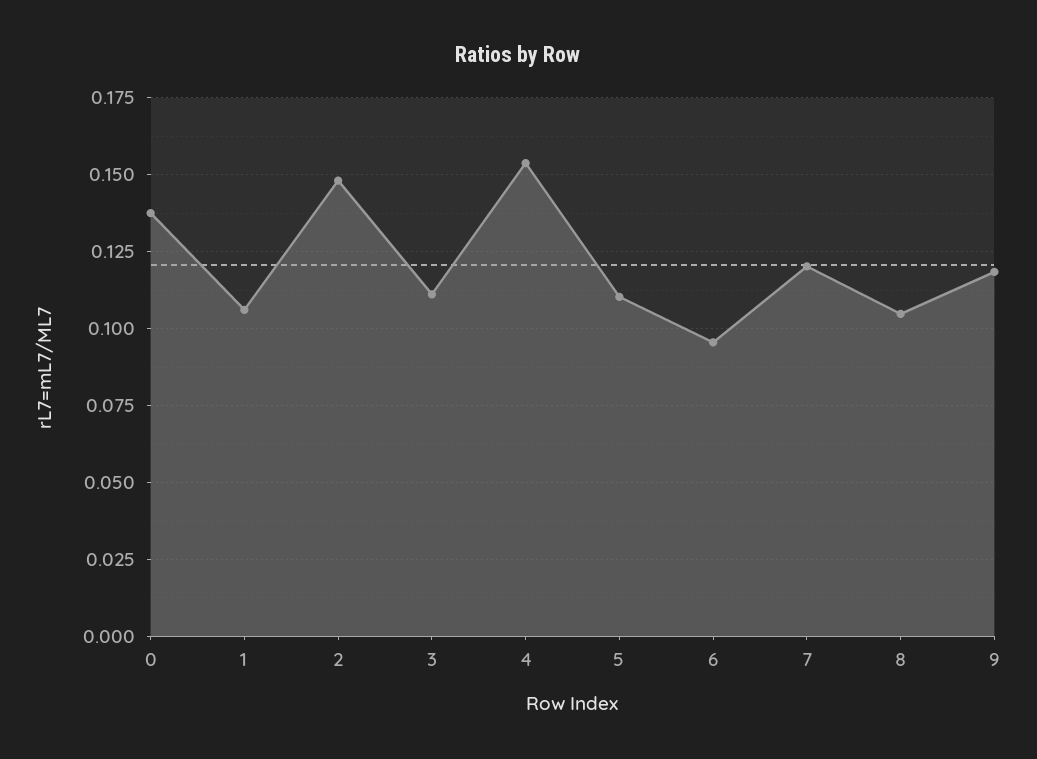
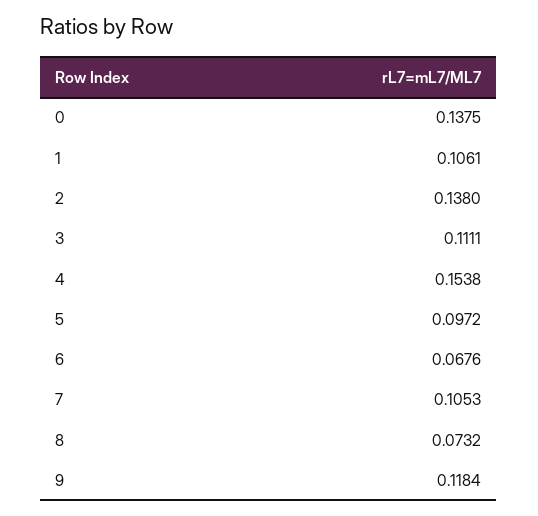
  {
    "0": 0.1375,
    "1": 0.1061,
-   "2": 0.1475,
+   "2": 0.138,
    "3": 0.1111,
    "4": 0.1538,
-   "5": 0.11,
+   "5": 0.0972,
-   "6": 0.095,
+   "6": 0.0676,
-   "7": 0.12,
+   "7": 0.1053,
-   "8": 0.105,
+   "8": 0.0732,
    "9": 0.1184
  }

